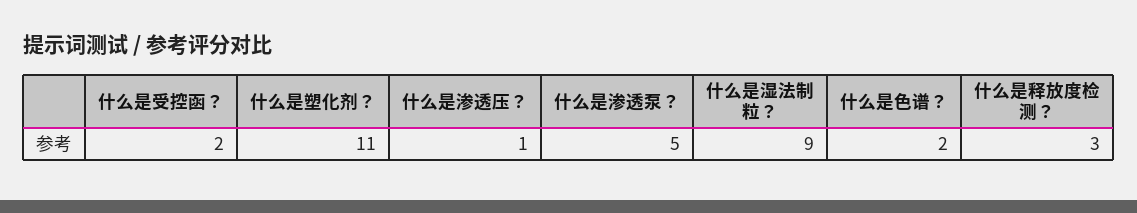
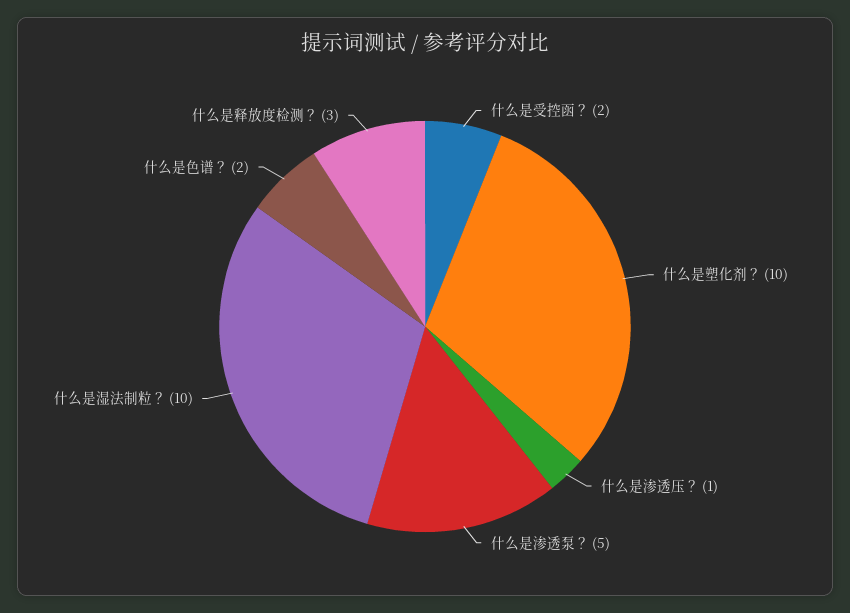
  {
    "什么是受控函？": 2,
-   "什么是塑化剂？": 11,
+   "什么是塑化剂？": 10,
    "什么是渗透压？": 1,
    "什么是渗透泵？": 5,
-   "什么是湿法制粒？": 9,
+   "什么是湿法制粒？": 10,
    "什么是色谱？": 2,
    "什么是释放度检测？": 3
  }

